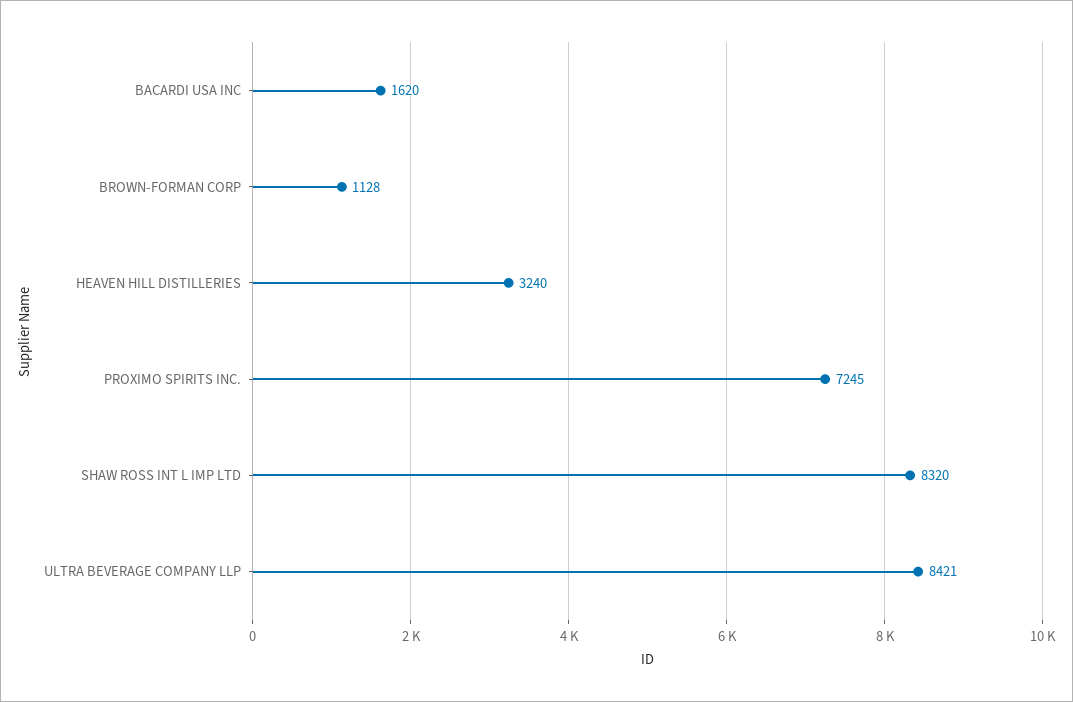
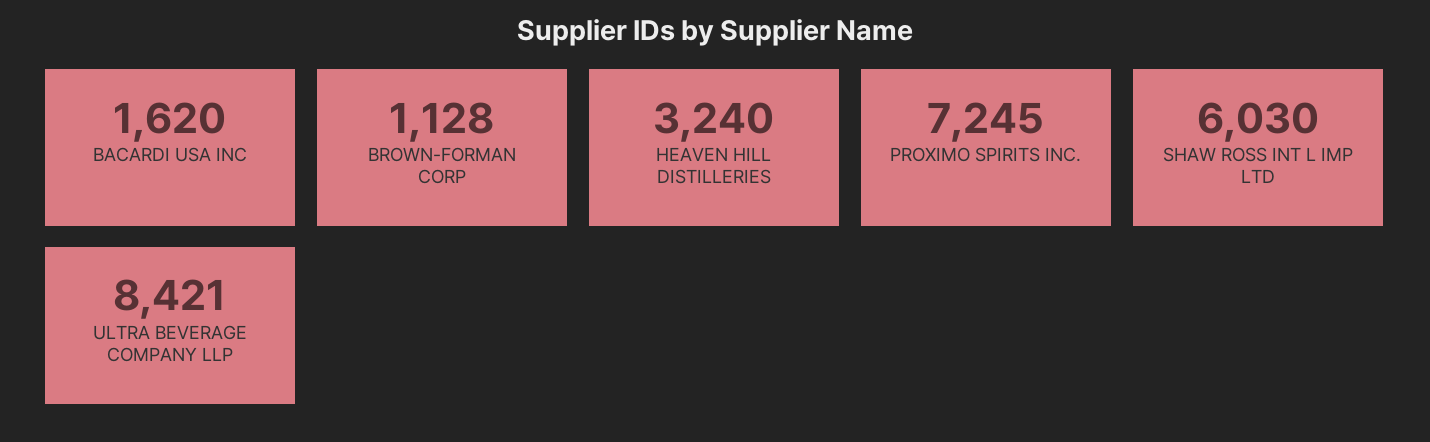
  {
    "BACARDI USA INC": 1620,
    "BROWN-FORMAN CORP": 1128,
    "HEAVEN HILL DISTILLERIES": 3240,
    "PROXIMO SPIRITS INC.": 7245,
-   "SHAW ROSS INT L IMP LTD": 8320,
+   "SHAW ROSS INT L IMP LTD": 6030,
    "ULTRA BEVERAGE COMPANY LLP": 8421
  }

